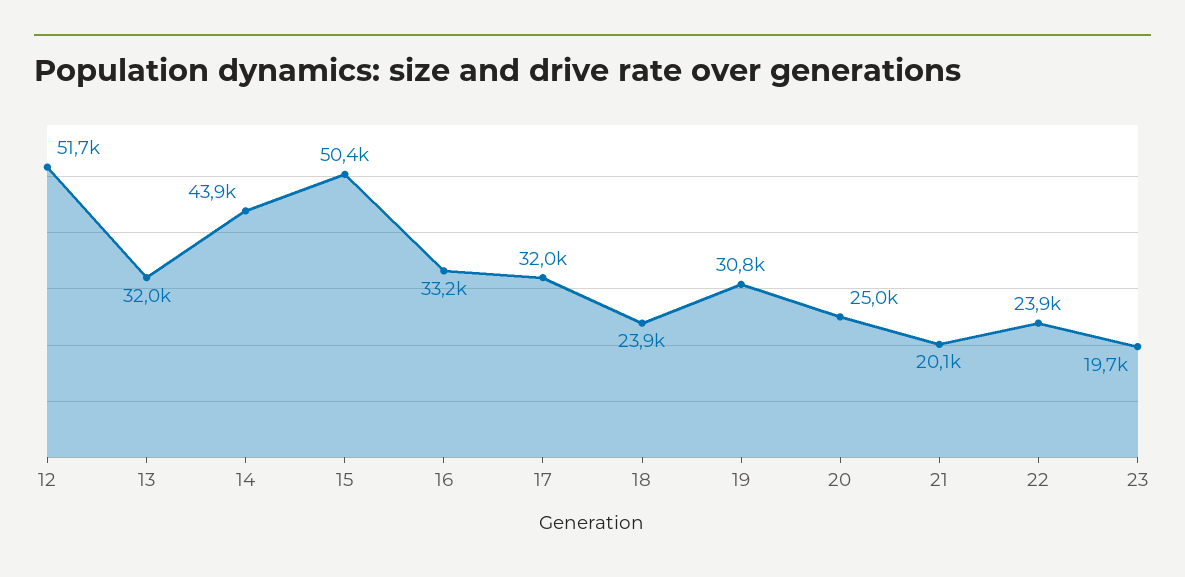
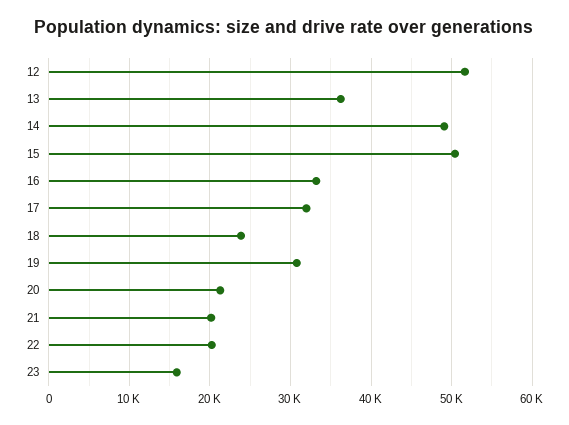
  {
    "12": 51700,
-   "13": 32000,
+   "13": 36000,
-   "14": 43900,
+   "14": 49000,
    "15": 50400,
    "16": 33200,
    "17": 32000,
    "18": 23900,
    "19": 30800,
-   "20": 25000,
+   "20": 21000,
    "21": 20100,
-   "22": 23900,
+   "22": 20000,
-   "23": 19700
+   "23": 16000
  }

